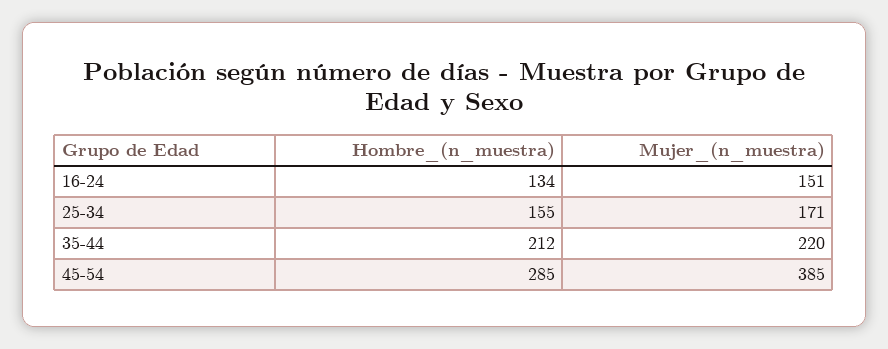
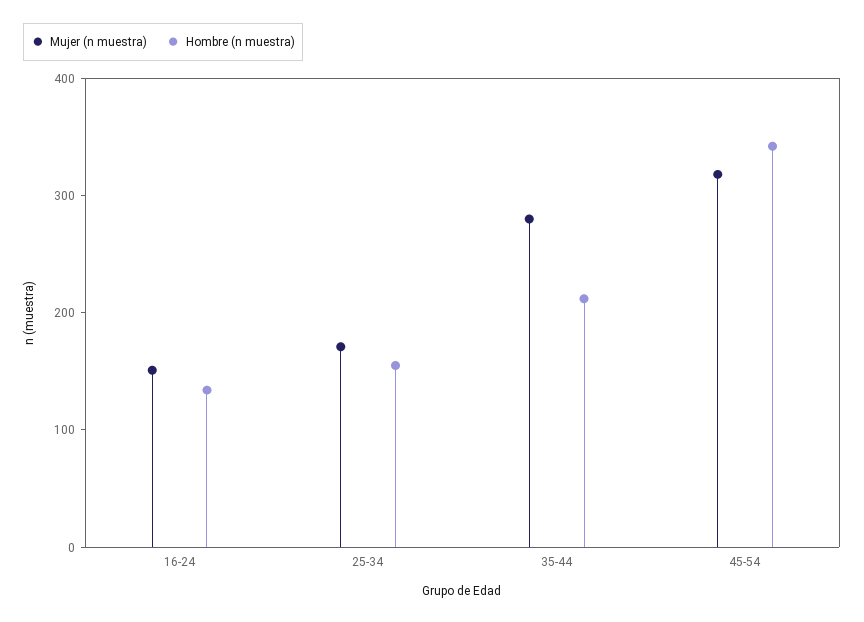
  {
    "Hombre_(n_muestra)": {
      "16-24": 134,
      "25-34": 155,
      "35-44": 212,
-     "45-54": 285
+     "45-54": 340
    },
    "Mujer_(n_muestra)": {
      "16-24": 151,
      "25-34": 171,
-     "35-44": 220,
+     "35-44": 280,
-     "45-54": 385
+     "45-54": 320
    }
  }

